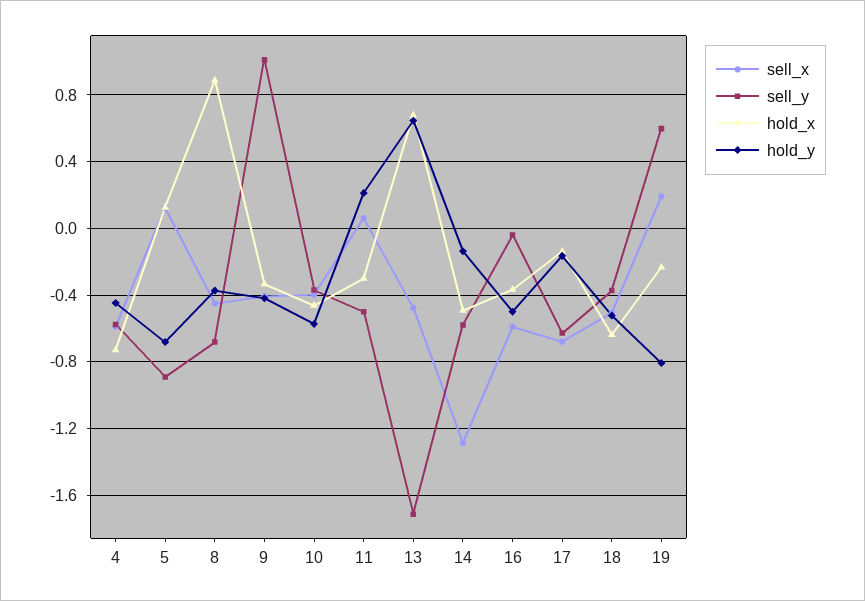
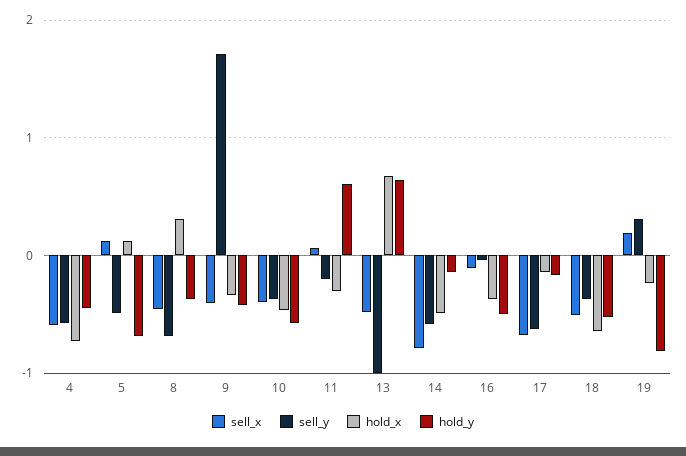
  {
    "sell_x": {
      "4": -0.6,
      "5": 0.1,
      "8": -0.45,
      "9": -0.4,
      "10": -0.4,
      "11": 0.05,
      "13": -0.5,
-     "14": -1.3,
+     "14": -0.8,
-     "16": -0.6,
+     "16": -0.1,
      "17": -0.7,
      "18": -0.5,
      "19": 0.2
    },
    "sell_y": {
      "4": -0.6,
-     "5": -0.9,
+     "5": -0.5,
      "8": -0.7,
-     "9": 1,
+     "9": 1.7,
      "10": -0.35,
-     "11": -0.5,
+     "11": -0.2,
-     "13": -1.7,
+     "13": -1,
      "14": -0.6,
      "16": -0.05,
      "17": -0.65,
      "18": -0.35,
-     "19": 0.6
+     "19": 0.3
    },
    "hold_x": {
      "4": -0.75,
      "5": 0.15,
-     "8": 0.9,
+     "8": 0.3,
      "9": -0.35,
      "10": -0.45,
      "11": -0.3,
      "13": 0.7,
      "14": -0.5,
      "16": -0.35,
      "17": -0.15,
      "18": -0.65,
      "19": -0.25
    },
    "hold_y": {
      "4": -0.45,
      "5": -0.7,
      "8": -0.35,
      "9": -0.4,
      "10": -0.55,
-     "11": 0.2,
+     "11": 0.6,
      "13": 0.65,
      "14": -0.15,
      "16": -0.5,
      "17": -0.15,
      "18": -0.5,
      "19": -0.8
    }
  }

